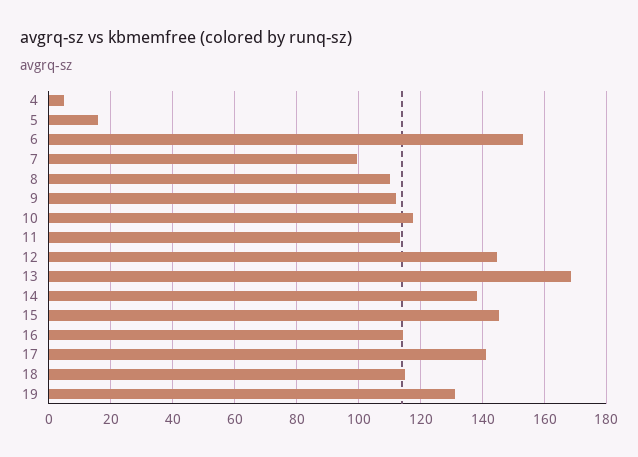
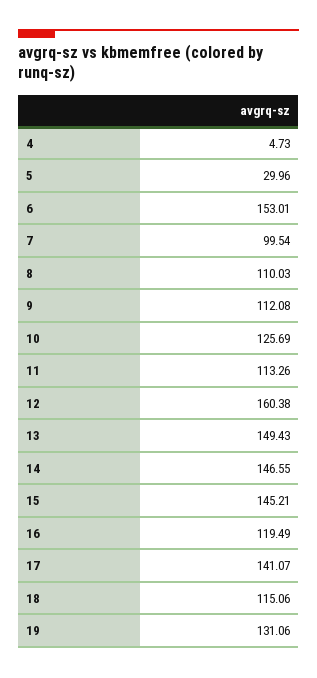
  {
    "4": 4.73,
-   "5": 16,
+   "5": 29.96,
    "6": 153.01,
    "7": 99.54,
    "8": 110.03,
    "9": 112.08,
-   "10": 118,
+   "10": 125.69,
    "11": 113.26,
-   "12": 144,
+   "12": 160.38,
-   "13": 168,
+   "13": 149.43,
-   "14": 138,
+   "14": 146.55,
    "15": 145.21,
-   "16": 114,
+   "16": 119.49,
    "17": 141.07,
    "18": 115.06,
    "19": 131.06
  }

